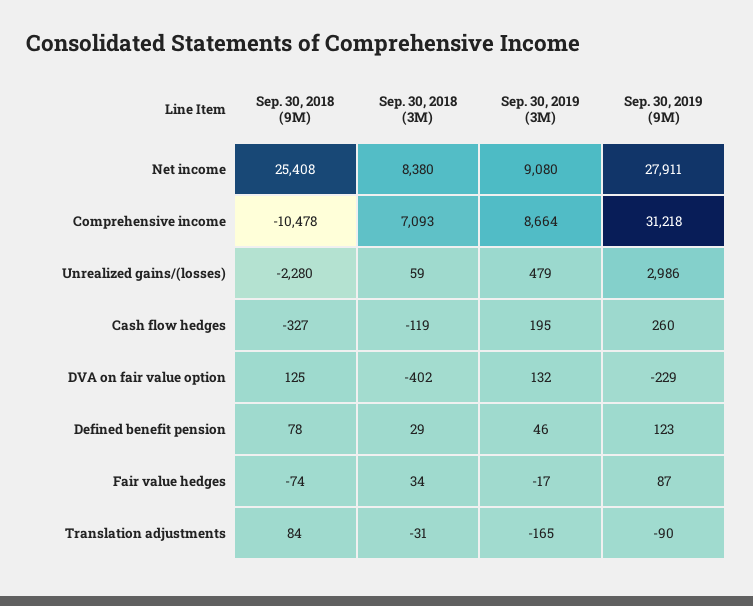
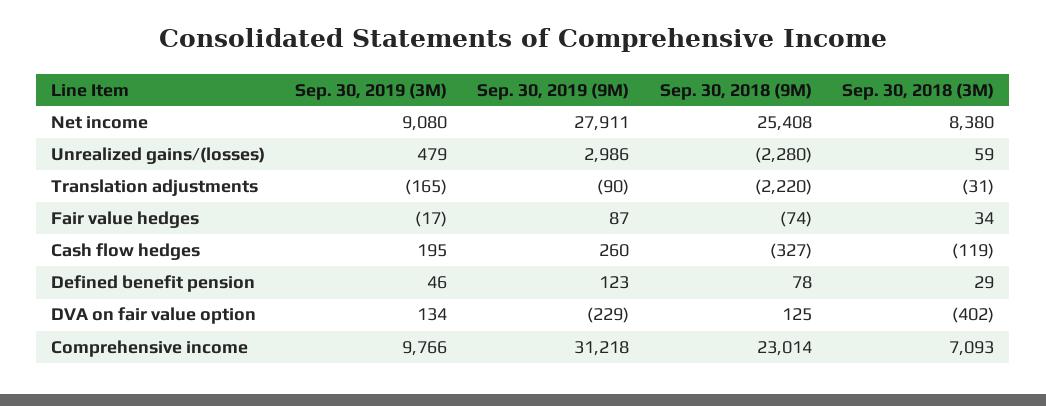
  {
    "Sep. 30, 2018 (9M)": {
      "Net income": 25408,
-     "Comprehensive income": -10478,
+     "Comprehensive income": 23014,
      "Unrealized gains/(losses)": -2280,
      "Cash flow hedges": -327,
      "DVA on fair value option": 125,
      "Defined benefit pension": 78,
      "Fair value hedges": -74,
-     "Translation adjustments": 84
+     "Translation adjustments": -2220
    },
    "Sep. 30, 2018 (3M)": {
      "Net income": 8380,
      "Comprehensive income": 7093,
      "Unrealized gains/(losses)": 59,
      "Cash flow hedges": -119,
      "DVA on fair value option": -402,
      "Defined benefit pension": 29,
      "Fair value hedges": 34,
      "Translation adjustments": -31
    },
    "Sep. 30, 2019 (3M)": {
      "Net income": 9080,
-     "Comprehensive income": 8664,
+     "Comprehensive income": 9766,
      "Unrealized gains/(losses)": 479,
      "Cash flow hedges": 195,
-     "DVA on fair value option": 132,
+     "DVA on fair value option": 134,
      "Defined benefit pension": 46,
      "Fair value hedges": -17,
      "Translation adjustments": -165
    },
    "Sep. 30, 2019 (9M)": {
      "Net income": 27911,
      "Comprehensive income": 31218,
      "Unrealized gains/(losses)": 2986,
      "Cash flow hedges": 260,
      "DVA on fair value option": -229,
      "Defined benefit pension": 123,
      "Fair value hedges": 87,
      "Translation adjustments": -90
    }
  }

